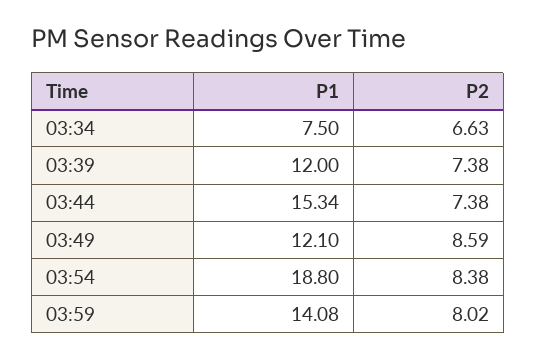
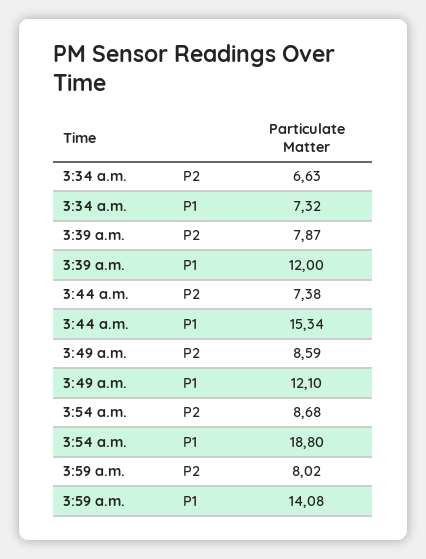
  {
    "P1": {
-     "03:34": 7.5,
+     "03:34": 7.32,
      "03:39": 12,
      "03:44": 15.34,
      "03:49": 12.1,
      "03:54": 18.8,
      "03:59": 14.08
    },
    "P2": {
      "03:34": 6.63,
-     "03:39": 7.38,
+     "03:39": 7.87,
      "03:44": 7.38,
      "03:49": 8.59,
-     "03:54": 8.38,
+     "03:54": 8.68,
      "03:59": 8.02
    }
  }

